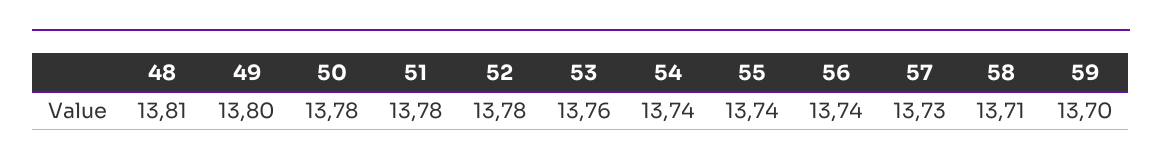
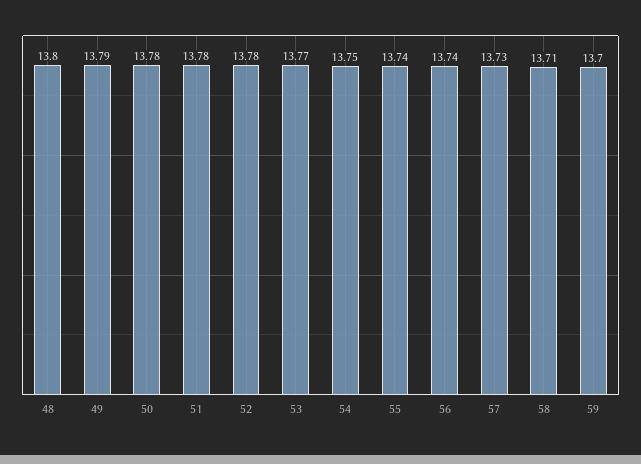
  {
-   "48": 13.81,
+   "48": 13.8,
-   "49": 13.8,
+   "49": 13.79,
    "50": 13.78,
    "51": 13.78,
    "52": 13.78,
-   "53": 13.76,
+   "53": 13.77,
-   "54": 13.74,
+   "54": 13.75,
    "55": 13.74,
    "56": 13.74,
    "57": 13.73,
    "58": 13.71,
    "59": 13.7
  }

